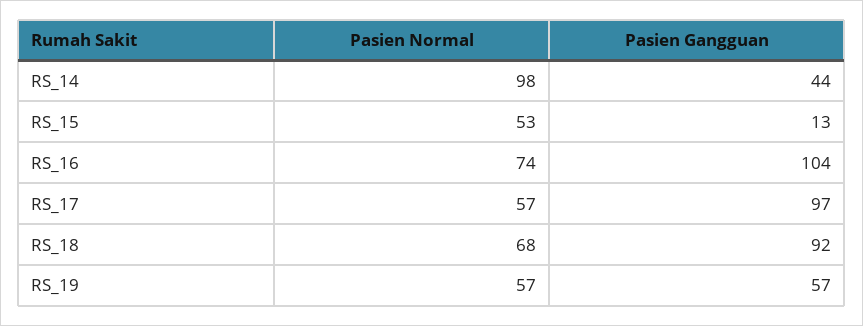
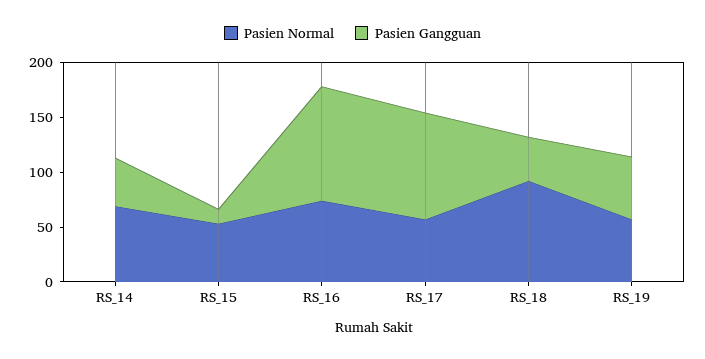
  {
    "Pasien Normal": {
-     "RS_14": 98,
+     "RS_14": 70,
      "RS_15": 53,
      "RS_16": 74,
      "RS_17": 57,
-     "RS_18": 68,
+     "RS_18": 90,
      "RS_19": 57
    },
    "Pasien Gangguan": {
      "RS_14": 44,
      "RS_15": 13,
      "RS_16": 104,
      "RS_17": 97,
-     "RS_18": 92,
+     "RS_18": 40,
      "RS_19": 57
    }
  }

